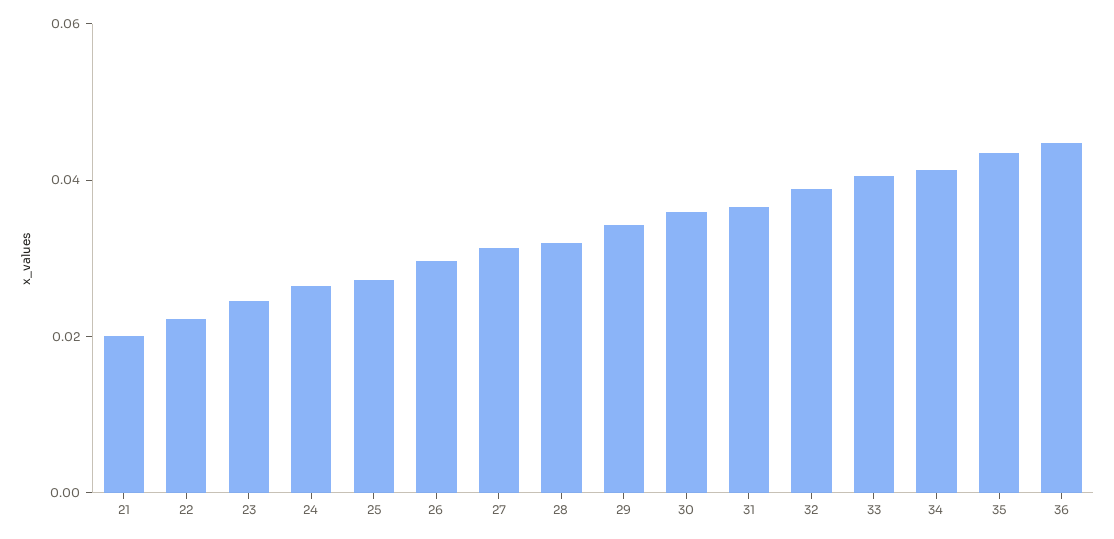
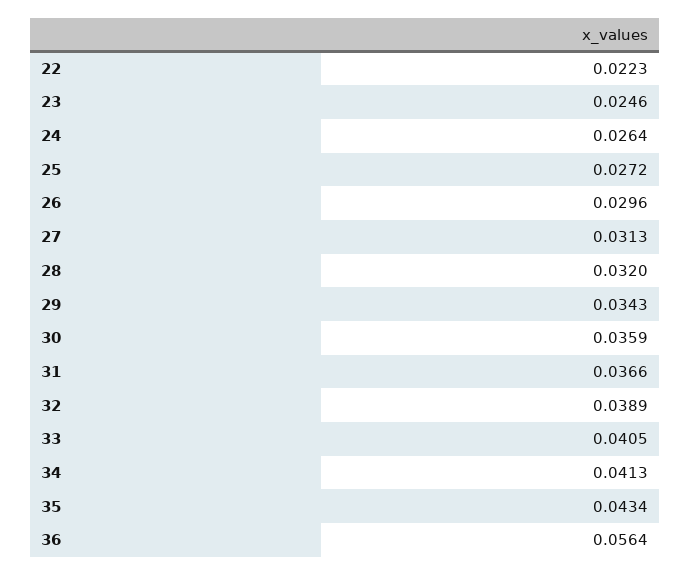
  {
-   "21": 0.02,
    "22": 0.0223,
    "23": 0.0246,
    "24": 0.0264,
    "25": 0.0272,
    "26": 0.0296,
    "27": 0.0313,
    "28": 0.032,
    "29": 0.0343,
    "30": 0.0359,
    "31": 0.0366,
    "32": 0.0389,
    "33": 0.0405,
    "34": 0.0413,
    "35": 0.0434,
-   "36": 0.045
+   "36": 0.0564
  }

